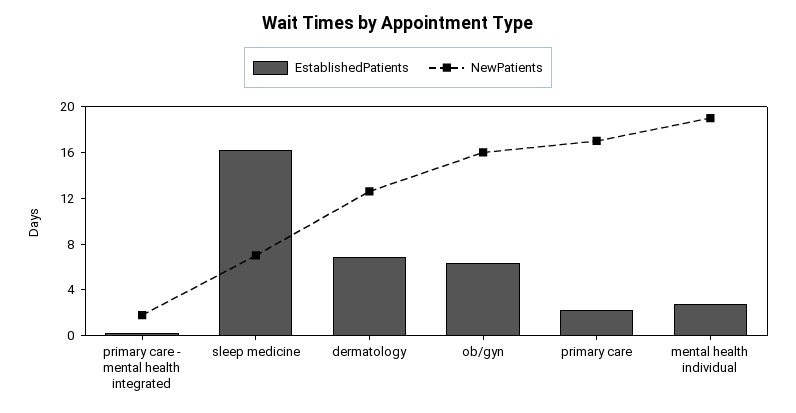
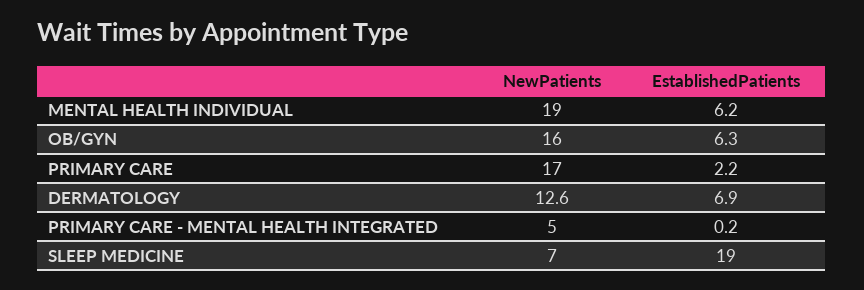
  {
    "EstablishedPatients": {
      "primary care - mental health integrated": 0.2,
-     "sleep medicine": 16,
+     "sleep medicine": 19,
      "dermatology": 6.9,
      "ob/gyn": 6.3,
      "primary care": 2.2,
-     "mental health individual": 3
+     "mental health individual": 6.2
    },
    "NewPatients": {
-     "primary care - mental health integrated": 2,
+     "primary care - mental health integrated": 5,
      "sleep medicine": 7,
      "dermatology": 12.6,
      "ob/gyn": 16,
      "primary care": 17,
      "mental health individual": 19
    }
  }

